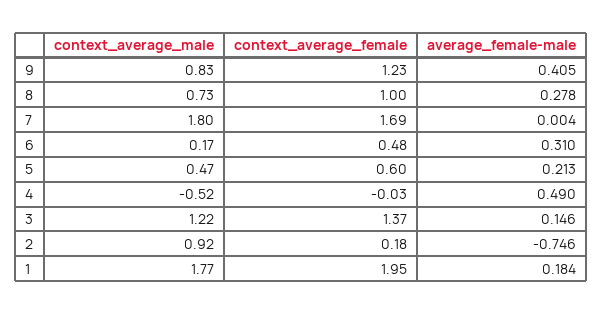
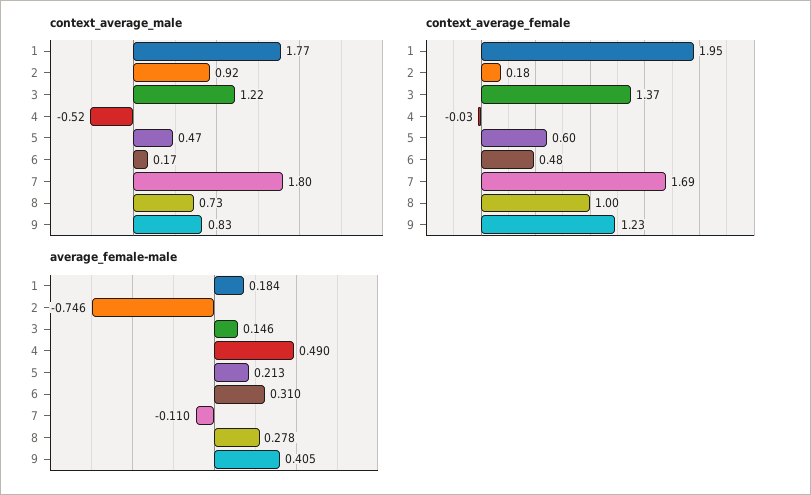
  {
    "context_average_male": {
      "9": 0.83,
      "8": 0.73,
      "7": 1.8,
      "6": 0.17,
      "5": 0.47,
      "4": -0.52,
      "3": 1.22,
      "2": 0.92,
      "1": 1.77
    },
    "context_average_female": {
      "9": 1.23,
      "8": 1,
      "7": 1.69,
      "6": 0.48,
      "5": 0.6,
      "4": -0.03,
      "3": 1.37,
      "2": 0.18,
      "1": 1.95
    },
    "average_female-male": {
      "9": 0.405,
      "8": 0.278,
-     "7": 0.004,
+     "7": -0.11,
      "6": 0.31,
      "5": 0.213,
      "4": 0.49,
      "3": 0.146,
      "2": -0.746,
      "1": 0.184
    }
  }

